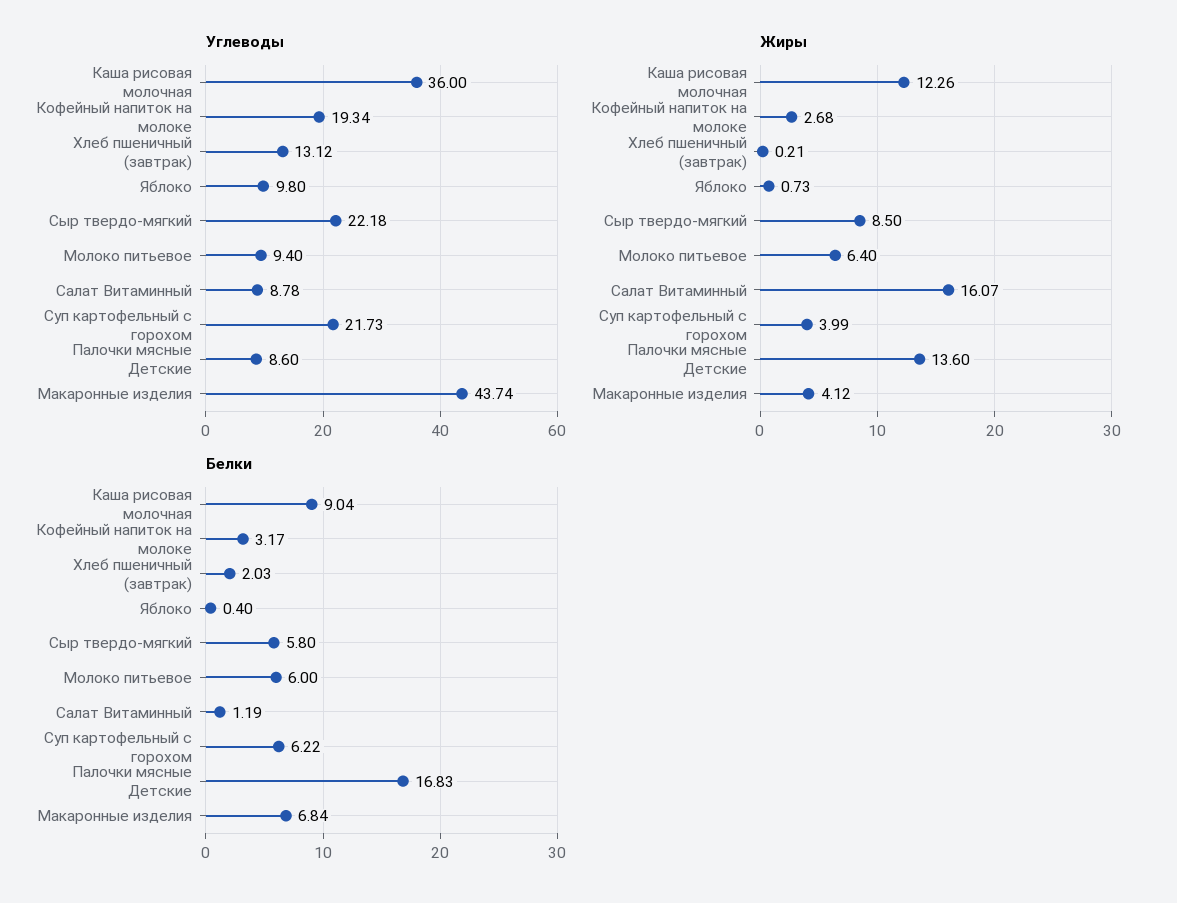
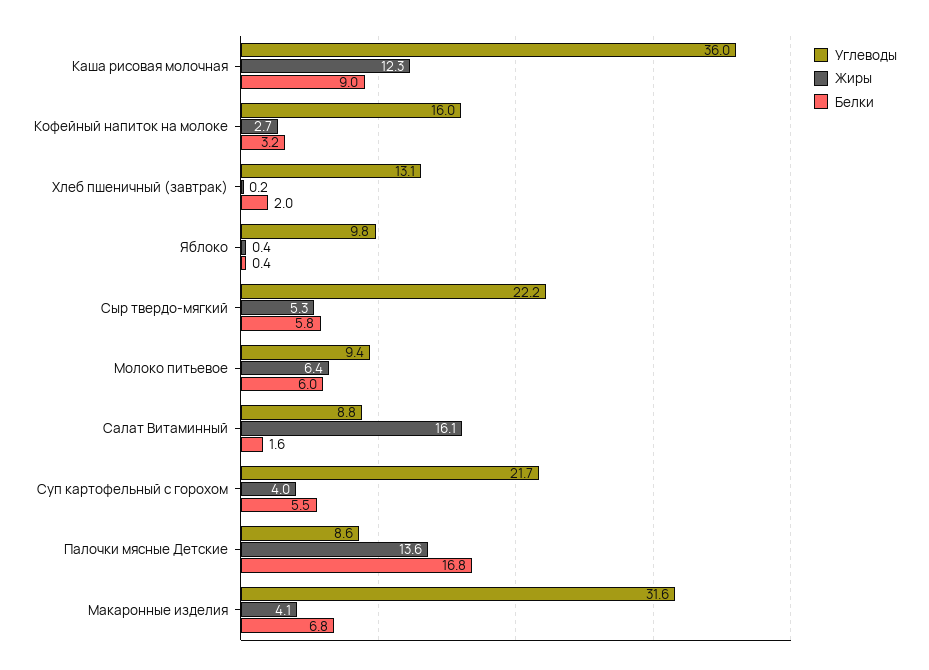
  {
    "Углеводы": {
      "Каша рисовая молочная": 36,
-     "Кофейный напиток на молоке": 19.34,
+     "Кофейный напиток на молоке": 16,
      "Хлеб пшеничный (завтрак)": 13.12,
      "Яблоко": 9.8,
      "Сыр твердо-мягкий": 22.18,
      "Молоко питьевое": 9.4,
      "Салат Витаминный": 8.78,
      "Суп картофельный с горохом": 21.73,
      "Палочки мясные Детские": 8.6,
-     "Макаронные изделия": 43.74
+     "Макаронные изделия": 31.6
    },
    "Жиры": {
      "Каша рисовая молочная": 12.26,
      "Кофейный напиток на молоке": 2.68,
      "Хлеб пшеничный (завтрак)": 0.21,
-     "Яблоко": 0.73,
+     "Яблоко": 0.4,
-     "Сыр твердо-мягкий": 8.5,
+     "Сыр твердо-мягкий": 5.3,
      "Молоко питьевое": 6.4,
      "Салат Витаминный": 16.07,
      "Суп картофельный с горохом": 3.99,
      "Палочки мясные Детские": 13.6,
      "Макаронные изделия": 4.12
    },
    "Белки": {
      "Каша рисовая молочная": 9.04,
      "Кофейный напиток на молоке": 3.17,
      "Хлеб пшеничный (завтрак)": 2.03,
      "Яблоко": 0.4,
      "Сыр твердо-мягкий": 5.8,
      "Молоко питьевое": 6,
-     "Салат Витаминный": 1.19,
+     "Салат Витаминный": 1.6,
-     "Суп картофельный с горохом": 6.22,
+     "Суп картофельный с горохом": 5.5,
      "Палочки мясные Детские": 16.83,
      "Макаронные изделия": 6.84
    }
  }

